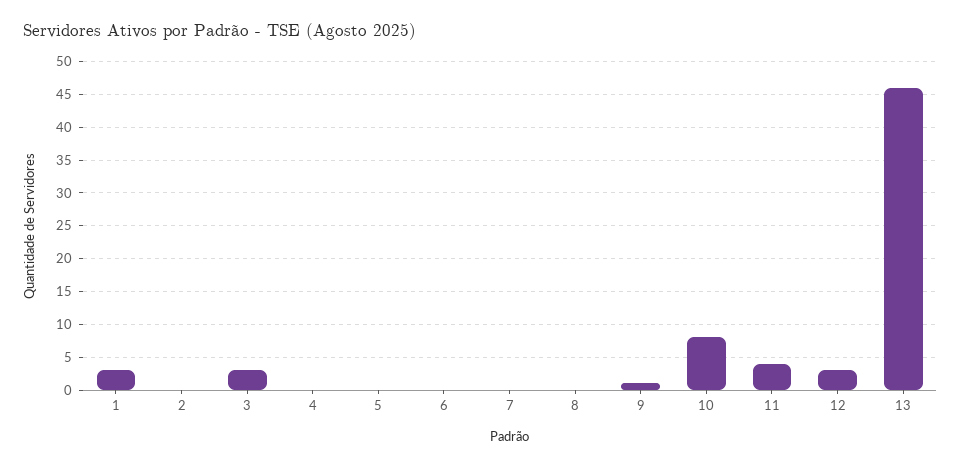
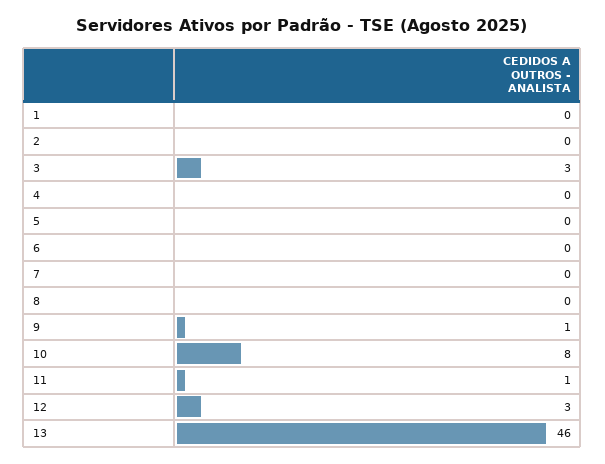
  {
-   "1": 3,
+   "1": 0,
    "2": 0,
    "3": 3,
    "4": 0,
    "5": 0,
    "6": 0,
    "7": 0,
    "8": 0,
    "9": 1,
    "10": 8,
-   "11": 4,
+   "11": 1,
    "12": 3,
    "13": 46
  }

